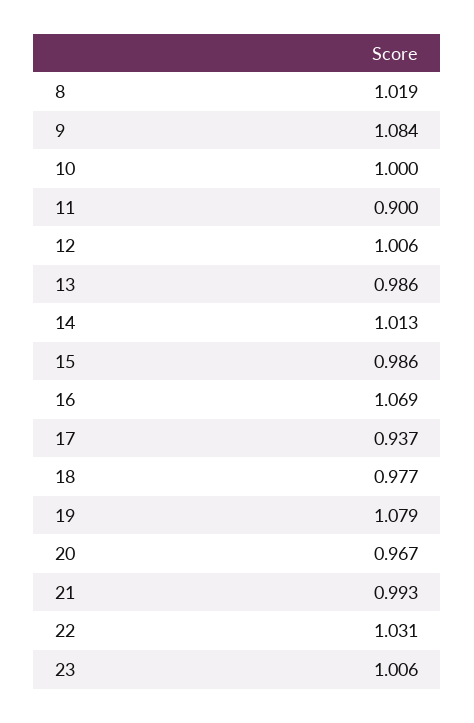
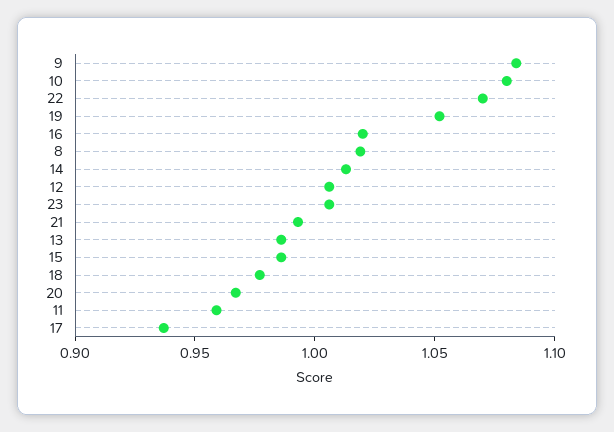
  {
    "8": 1.019,
    "9": 1.084,
-   "10": 1,
+   "10": 1.08,
-   "11": 0.9,
+   "11": 0.96,
    "12": 1.006,
    "13": 0.986,
    "14": 1.013,
    "15": 0.986,
-   "16": 1.069,
+   "16": 1.02,
    "17": 0.937,
    "18": 0.977,
-   "19": 1.079,
+   "19": 1.05,
    "20": 0.967,
    "21": 0.993,
-   "22": 1.031,
+   "22": 1.07,
    "23": 1.006
  }

